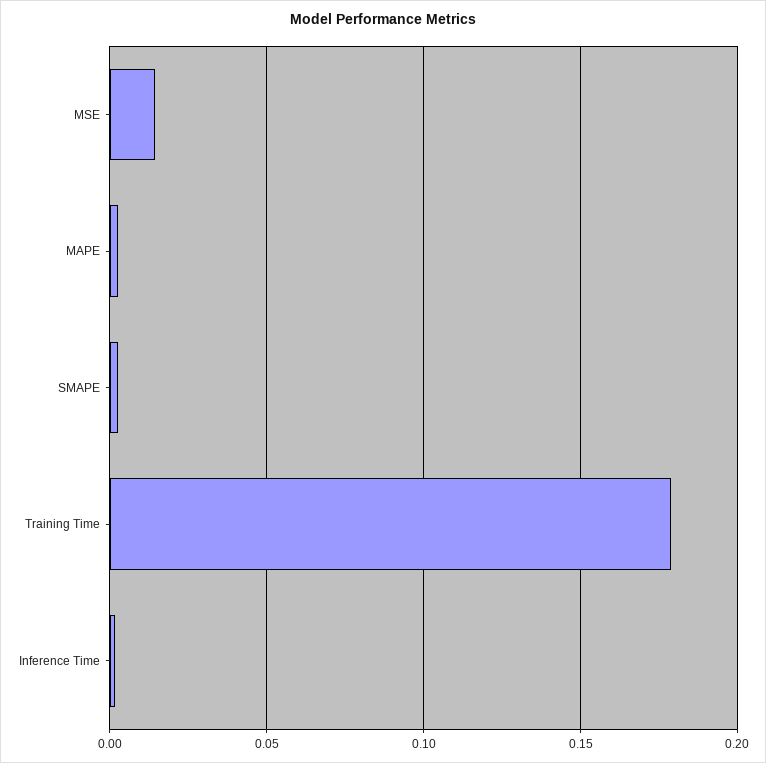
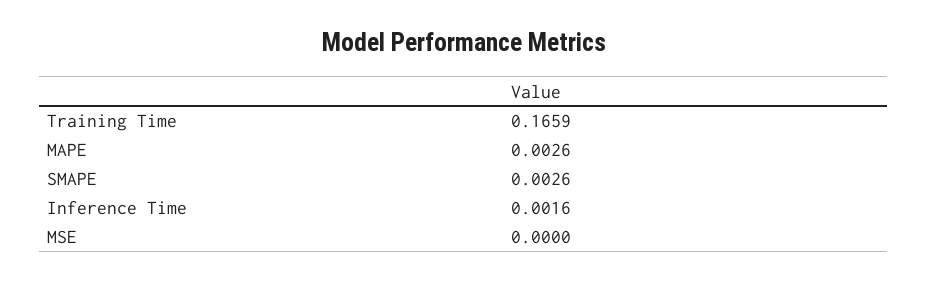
  {
-   "MSE": 0.015,
+   "MSE": 0,
    "MAPE": 0.0026,
    "SMAPE": 0.0026,
-   "Training Time": 0.18,
+   "Training Time": 0.1659,
    "Inference Time": 0.0016
  }

